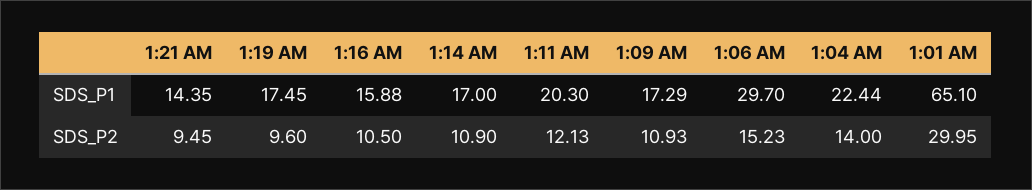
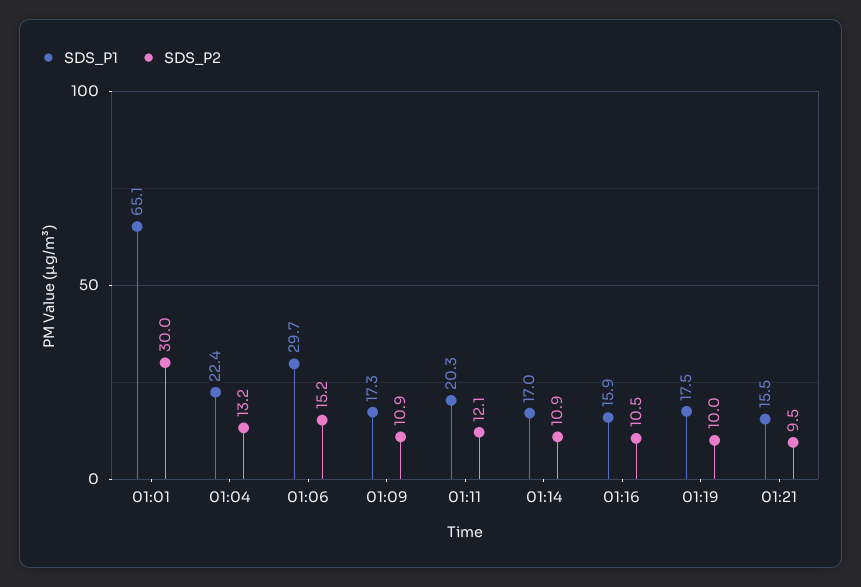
  {
    "SDS_P1": {
-     "1:21 AM": 14.35,
+     "1:21 AM": 15.5,
      "1:19 AM": 17.45,
      "1:16 AM": 15.88,
      "1:14 AM": 17,
      "1:11 AM": 20.3,
      "1:09 AM": 17.29,
      "1:06 AM": 29.7,
      "1:04 AM": 22.44,
      "1:01 AM": 65.1
    },
    "SDS_P2": {
      "1:21 AM": 9.45,
-     "1:19 AM": 9.6,
+     "1:19 AM": 10,
      "1:16 AM": 10.5,
      "1:14 AM": 10.9,
      "1:11 AM": 12.13,
      "1:09 AM": 10.93,
      "1:06 AM": 15.23,
-     "1:04 AM": 14,
+     "1:04 AM": 13.2,
      "1:01 AM": 29.95
    }
  }

